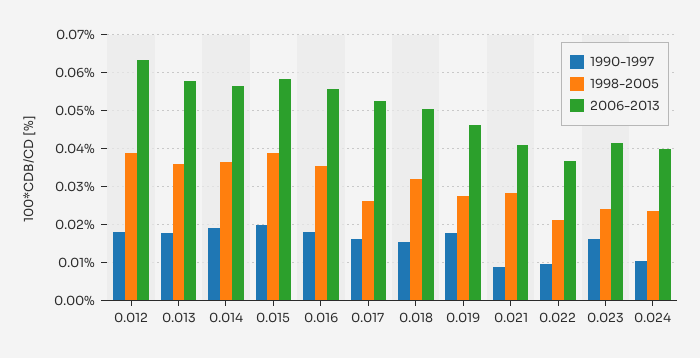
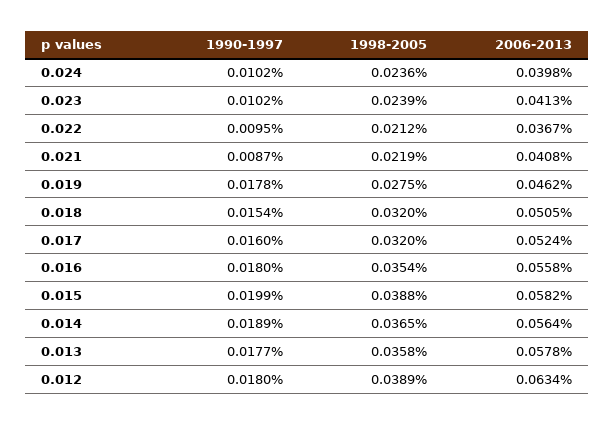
  {
    "1990-1997": {
      "0.012": 0.018,
      "0.013": 0.0177,
      "0.014": 0.0189,
      "0.015": 0.0199,
      "0.016": 0.018,
      "0.017": 0.016,
      "0.018": 0.0154,
      "0.019": 0.0178,
      "0.021": 0.0087,
      "0.022": 0.0095,
-     "0.023": 0.016,
+     "0.023": 0.0102,
      "0.024": 0.0102
    },
    "1998-2005": {
      "0.012": 0.0389,
      "0.013": 0.0358,
      "0.014": 0.0365,
      "0.015": 0.0388,
      "0.016": 0.0354,
-     "0.017": 0.026,
+     "0.017": 0.032,
      "0.018": 0.032,
      "0.019": 0.0275,
-     "0.021": 0.028,
+     "0.021": 0.0219,
      "0.022": 0.0212,
      "0.023": 0.0239,
      "0.024": 0.0236
    },
    "2006-2013": {
      "0.012": 0.0634,
      "0.013": 0.0578,
      "0.014": 0.0564,
      "0.015": 0.0582,
      "0.016": 0.0558,
      "0.017": 0.0524,
      "0.018": 0.0505,
      "0.019": 0.0462,
      "0.021": 0.0408,
      "0.022": 0.0367,
      "0.023": 0.0413,
      "0.024": 0.0398
    }
  }

